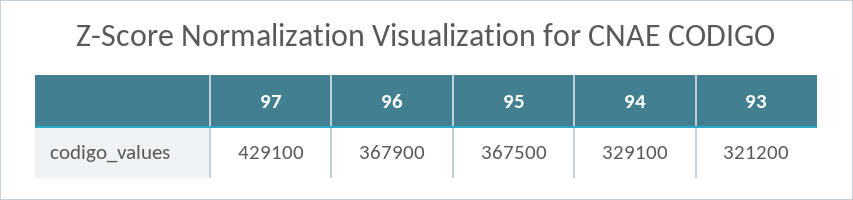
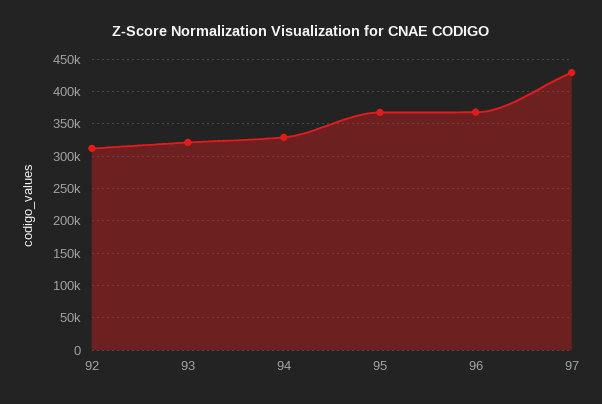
  {
    "97": 429100,
    "96": 367900,
    "95": 367500,
    "94": 329100,
-   "93": 321200
+   "93": 321200,
+   "92": 310000
  }

